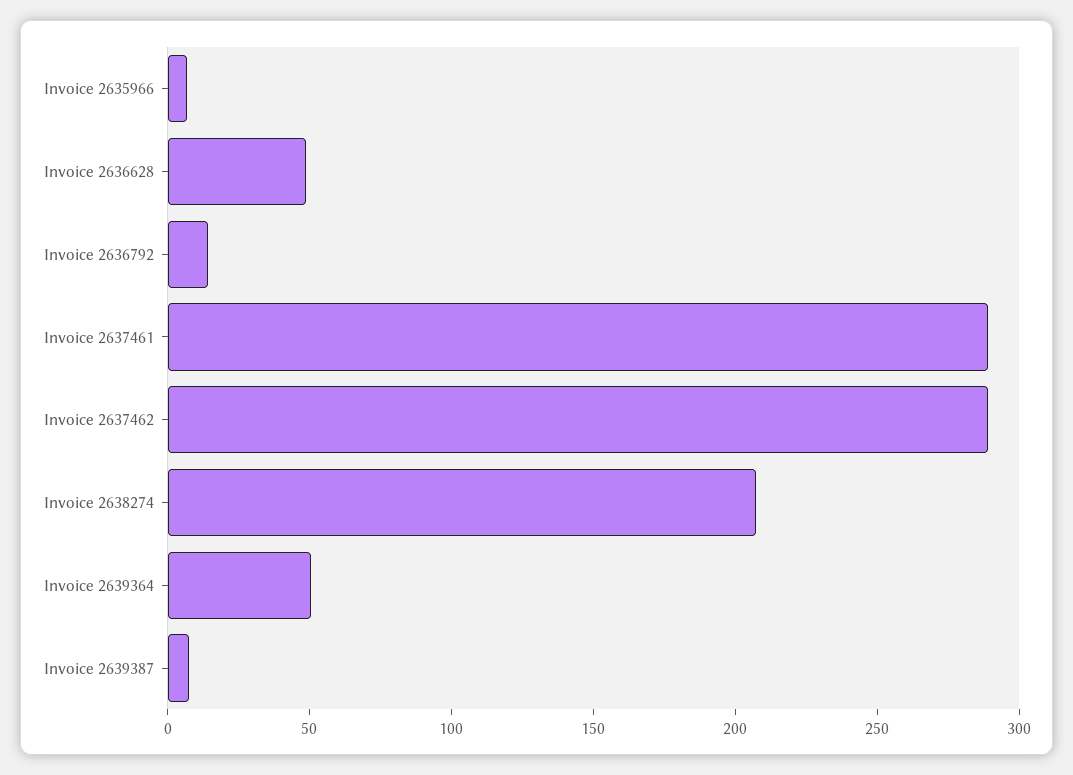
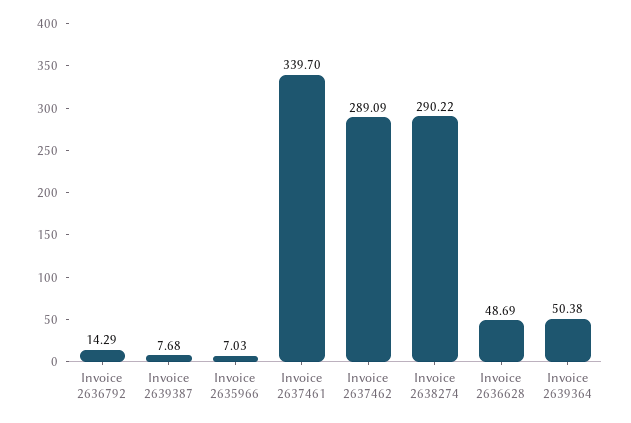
  {
    "Invoice 2635966": 7.03,
    "Invoice 2636628": 48.69,
    "Invoice 2636792": 14.29,
-   "Invoice 2637461": 290,
+   "Invoice 2637461": 339.7,
    "Invoice 2637462": 289.09,
-   "Invoice 2638274": 210,
+   "Invoice 2638274": 290.22,
    "Invoice 2639364": 50.38,
    "Invoice 2639387": 7.68
  }

